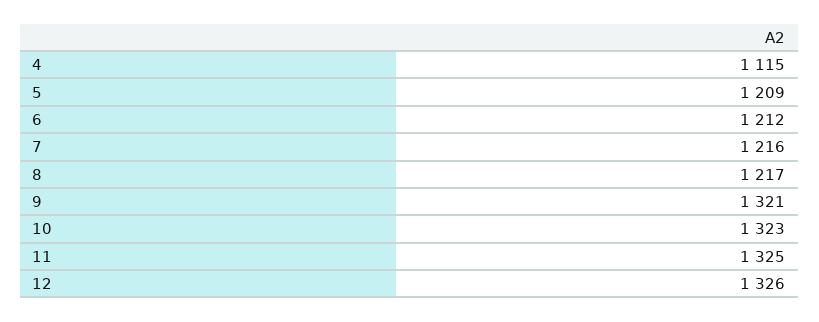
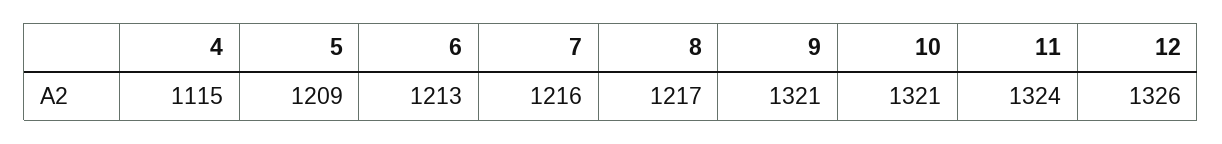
  {
    "4": 1115,
    "5": 1209,
-   "6": 1212,
+   "6": 1213,
    "7": 1216,
    "8": 1217,
    "9": 1321,
-   "10": 1323,
+   "10": 1321,
-   "11": 1325,
+   "11": 1324,
    "12": 1326
  }

